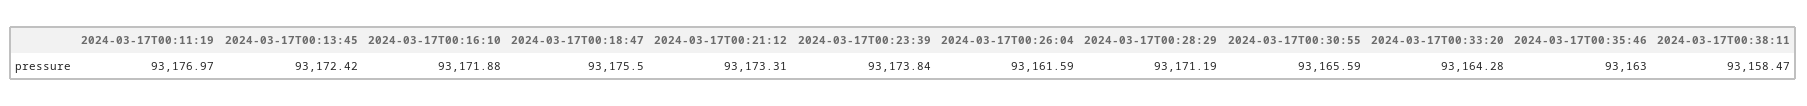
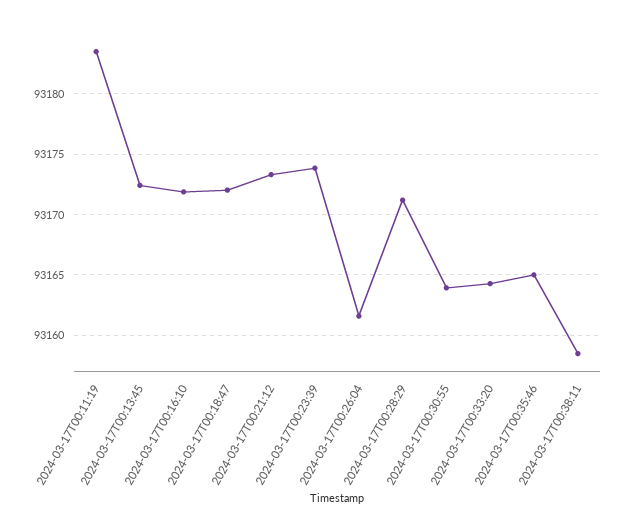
  {
-   "2024-03-17T00:11:19": 93176.97,
+   "2024-03-17T00:11:19": 93183.5,
    "2024-03-17T00:13:45": 93172.42,
    "2024-03-17T00:16:10": 93171.88,
-   "2024-03-17T00:18:47": 93175.5,
+   "2024-03-17T00:18:47": 93172,
    "2024-03-17T00:21:12": 93173.31,
    "2024-03-17T00:23:39": 93173.84,
    "2024-03-17T00:26:04": 93161.59,
    "2024-03-17T00:28:29": 93171.19,
-   "2024-03-17T00:30:55": 93165.59,
+   "2024-03-17T00:30:55": 93164,
    "2024-03-17T00:33:20": 93164.28,
-   "2024-03-17T00:35:46": 93163,
+   "2024-03-17T00:35:46": 93165,
    "2024-03-17T00:38:11": 93158.47
  }

